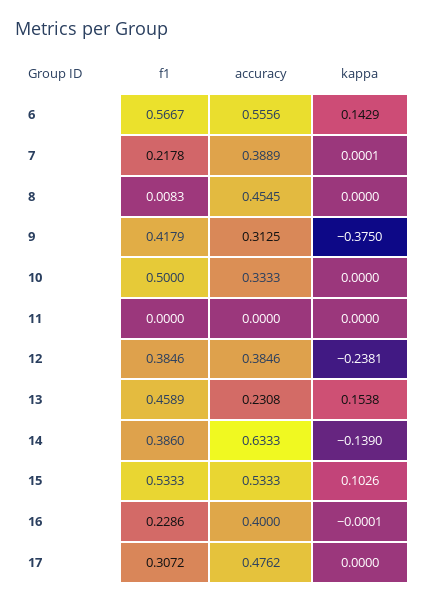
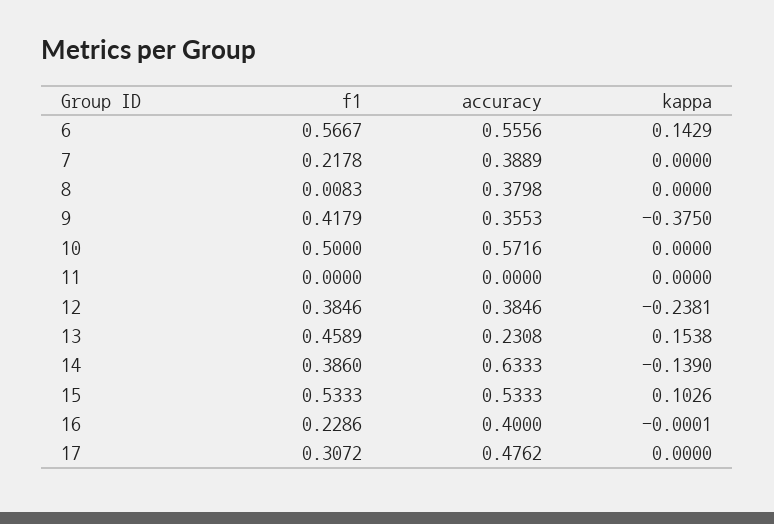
  {
    "f1": {
      "6": 0.5667,
      "7": 0.2178,
      "8": 0.0083,
      "9": 0.4179,
      "10": 0.5,
      "11": 0,
      "12": 0.3846,
      "13": 0.4589,
      "14": 0.386,
      "15": 0.5333,
      "16": 0.2286,
      "17": 0.3072
    },
    "accuracy": {
      "6": 0.5556,
      "7": 0.3889,
-     "8": 0.4545,
+     "8": 0.3798,
-     "9": 0.3125,
+     "9": 0.3553,
-     "10": 0.3333,
+     "10": 0.5716,
      "11": 0,
      "12": 0.3846,
      "13": 0.2308,
      "14": 0.6333,
      "15": 0.5333,
      "16": 0.4,
      "17": 0.4762
    },
    "kappa": {
      "6": 0.1429,
-     "7": 0.0001,
+     "7": 0,
      "8": 0,
      "9": -0.375,
      "10": 0,
      "11": 0,
      "12": -0.2381,
      "13": 0.1538,
      "14": -0.139,
      "15": 0.1026,
      "16": -0.0001,
      "17": 0
    }
  }

